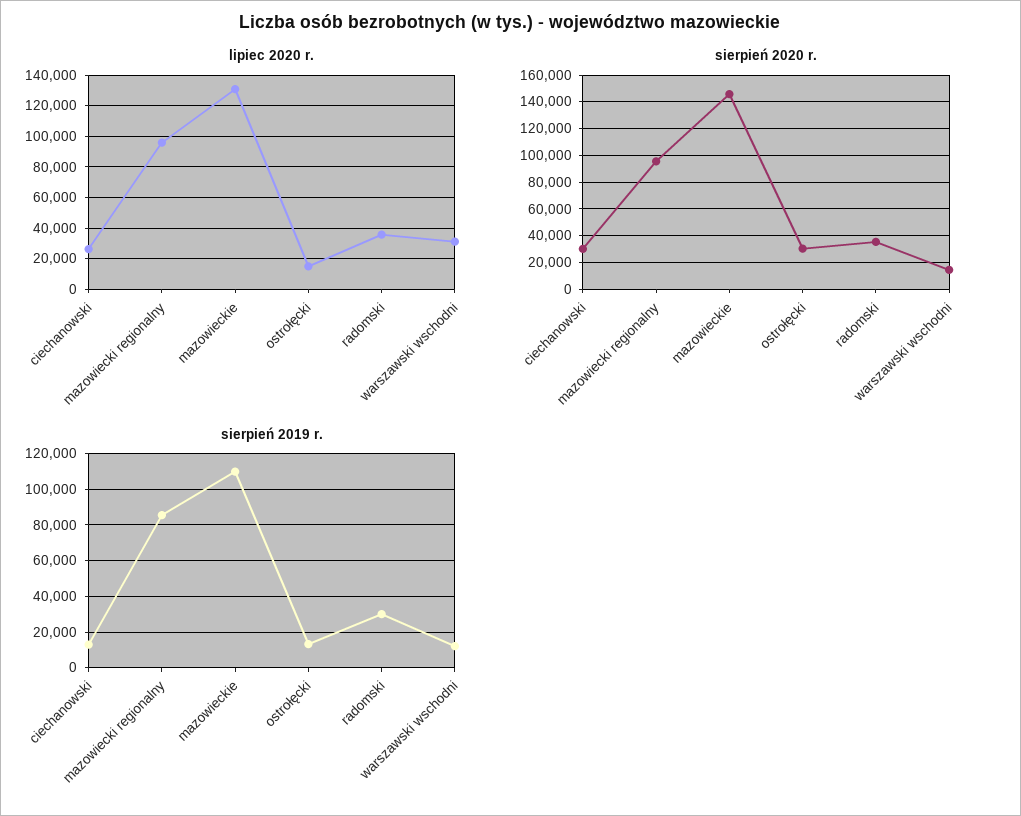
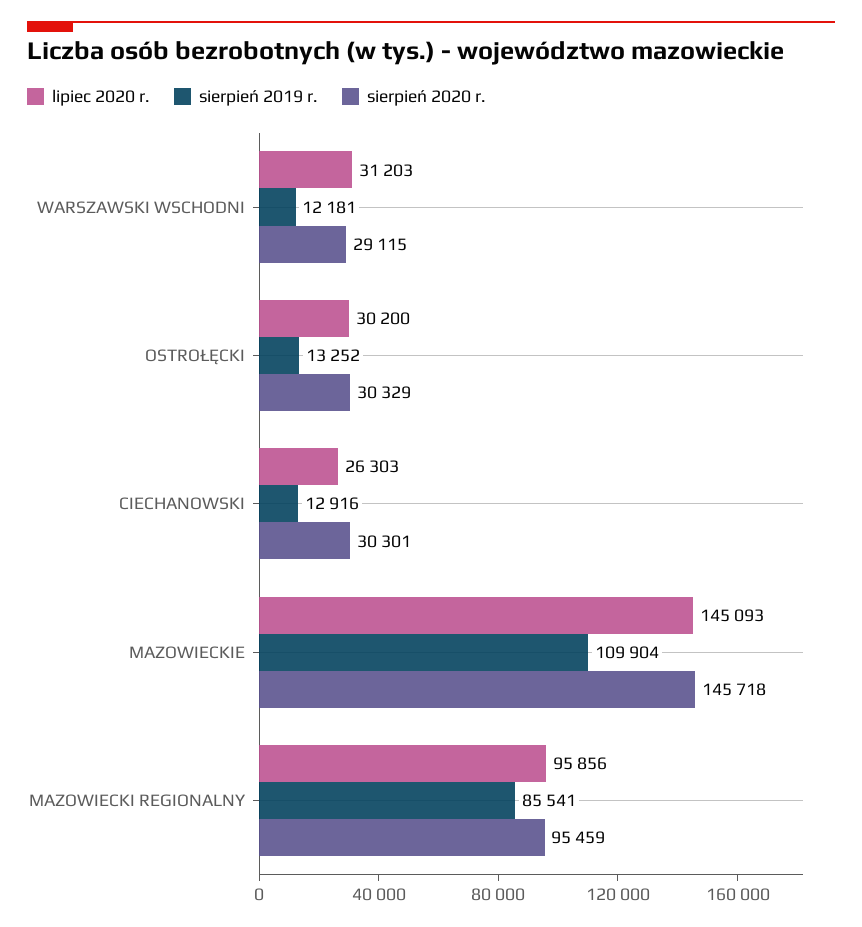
  {
    "lipiec 2020 r.": {
      "ciechanowski": 26303,
      "mazowiecki regionalny": 95856,
-     "mazowieckie": 130000,
+     "mazowieckie": 145093,
-     "ostrołęcki": 15000,
+     "ostrołęcki": 30200,
-     "radomski": 35000,
      "warszawski wschodni": 31203
    },
    "sierpień 2020 r.": {
      "ciechanowski": 30301,
      "mazowiecki regionalny": 95459,
      "mazowieckie": 145718,
      "ostrołęcki": 30329,
-     "radomski": 35000,
-     "warszawski wschodni": 15000
+     "warszawski wschodni": 29115
    },
    "sierpień 2019 r.": {
      "ciechanowski": 12916,
      "mazowiecki regionalny": 85541,
      "mazowieckie": 109904,
      "ostrołęcki": 13252,
-     "radomski": 30000,
      "warszawski wschodni": 12181
    }
  }

